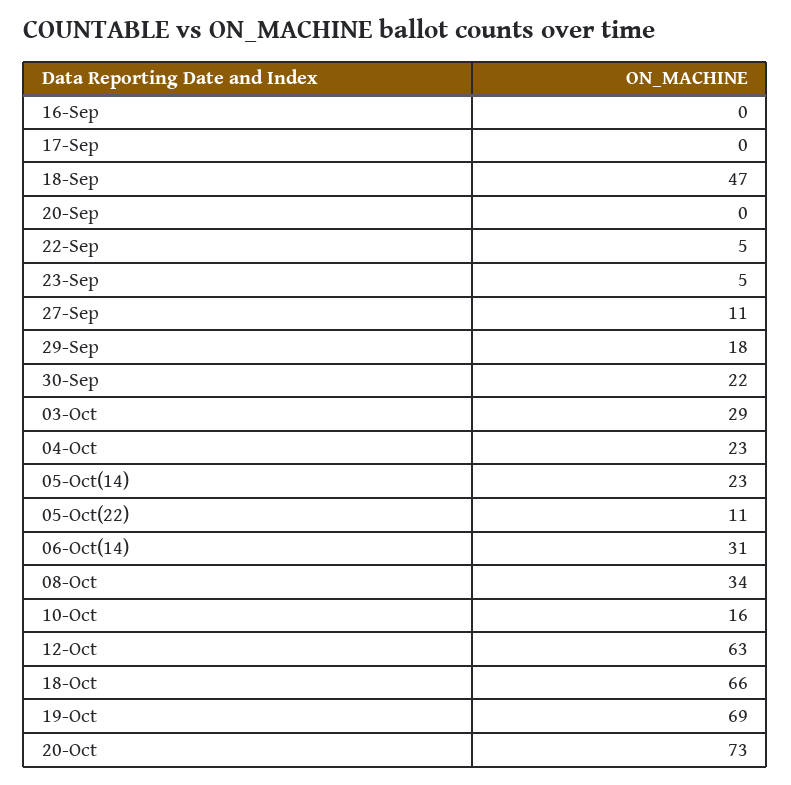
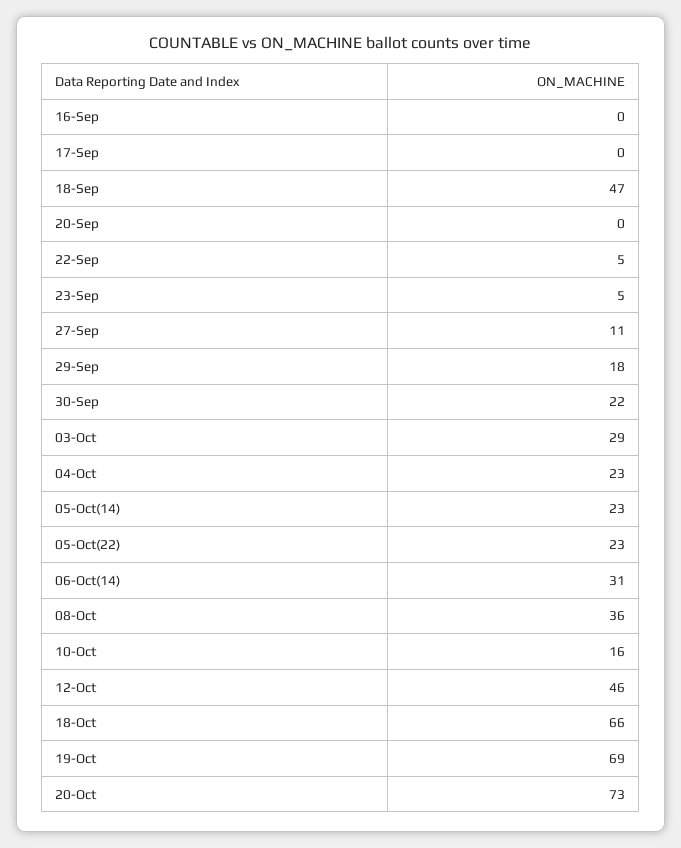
  {
    "16-Sep": 0,
    "17-Sep": 0,
    "18-Sep": 47,
    "20-Sep": 0,
    "22-Sep": 5,
    "23-Sep": 5,
    "27-Sep": 11,
    "29-Sep": 18,
    "30-Sep": 22,
    "03-Oct": 29,
    "04-Oct": 23,
    "05-Oct(14)": 23,
-   "05-Oct(22)": 11,
+   "05-Oct(22)": 23,
    "06-Oct(14)": 31,
-   "08-Oct": 34,
+   "08-Oct": 36,
    "10-Oct": 16,
-   "12-Oct": 63,
+   "12-Oct": 46,
    "18-Oct": 66,
    "19-Oct": 69,
    "20-Oct": 73
  }

